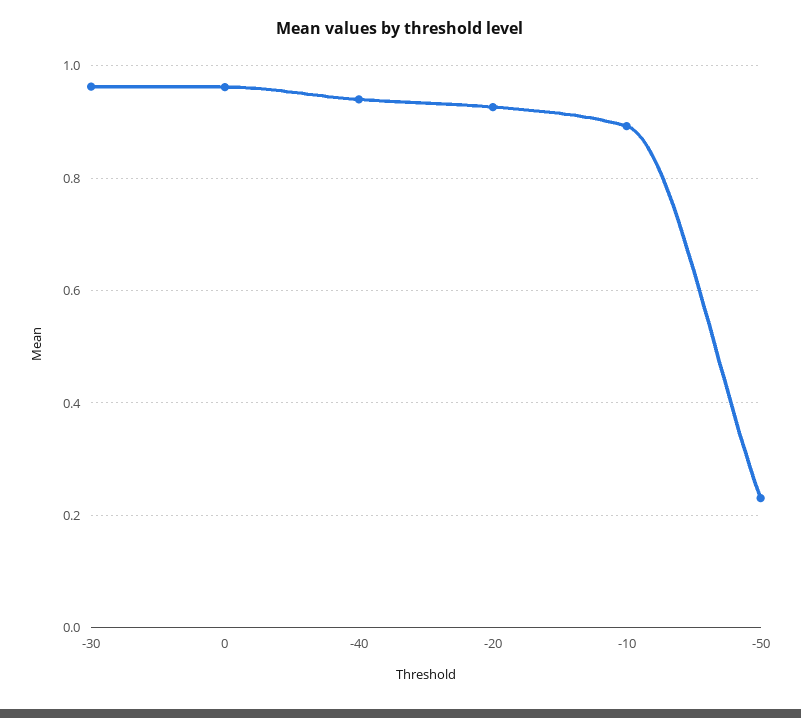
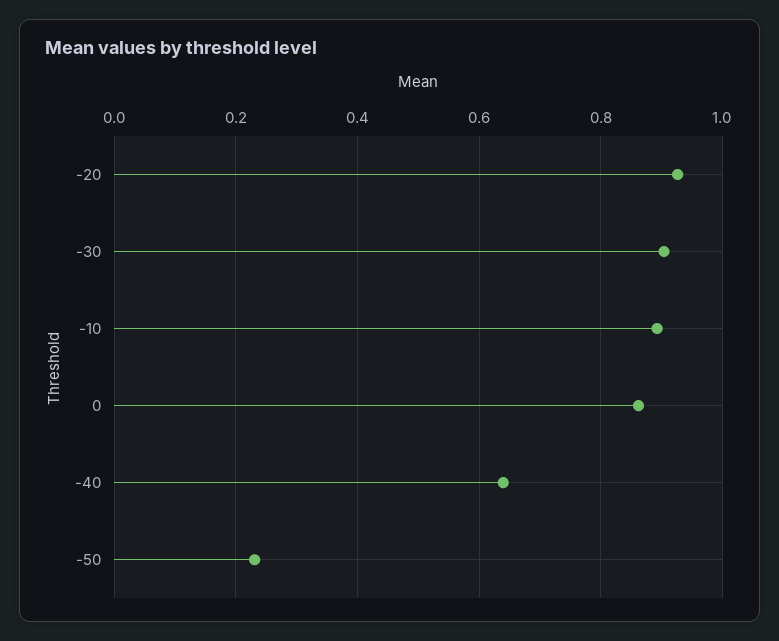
  {
-   "-30": 0.96,
+   "-30": 0.9,
-   "0": 0.96,
+   "0": 0.86,
-   "-40": 0.94,
+   "-40": 0.64,
    "-20": 0.92,
    "-10": 0.9,
    "-50": 0.24
  }

